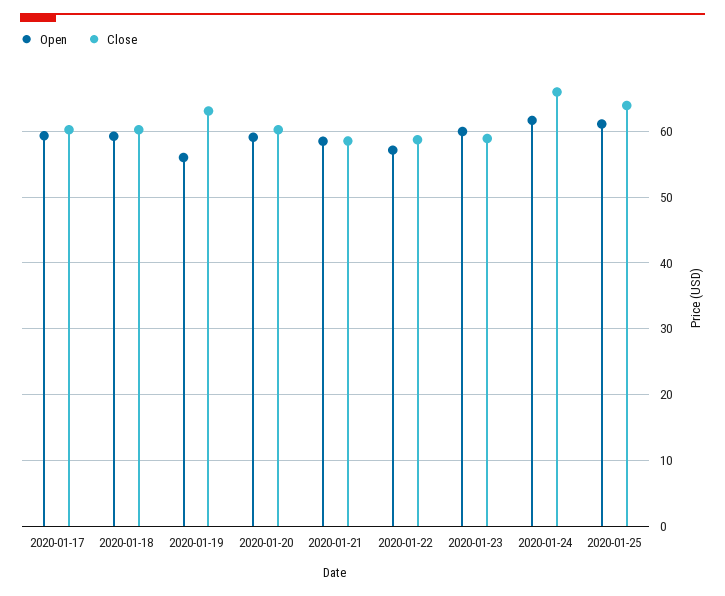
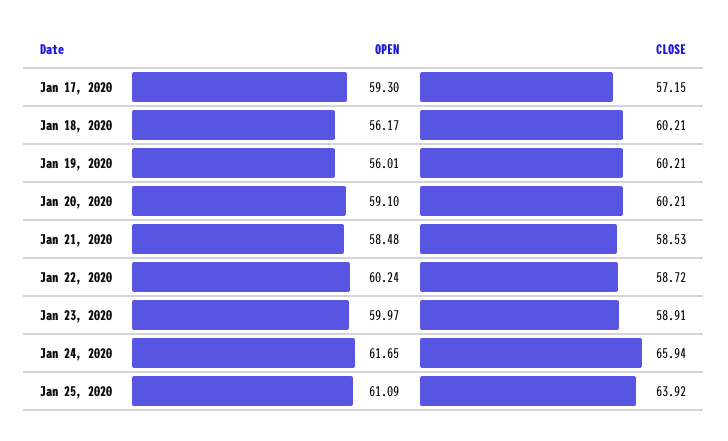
  {
    "Open": {
      "2020-01-17": 59.3,
-     "2020-01-18": 59,
+     "2020-01-18": 56.17,
      "2020-01-19": 56.01,
      "2020-01-20": 59.1,
      "2020-01-21": 58.48,
-     "2020-01-22": 57,
+     "2020-01-22": 60.24,
      "2020-01-23": 59.97,
      "2020-01-24": 61.65,
      "2020-01-25": 61.09
    },
    "Close": {
-     "2020-01-17": 60,
+     "2020-01-17": 57.15,
      "2020-01-18": 60.21,
-     "2020-01-19": 63,
+     "2020-01-19": 60.21,
      "2020-01-20": 60.21,
      "2020-01-21": 58.53,
      "2020-01-22": 58.72,
      "2020-01-23": 58.91,
      "2020-01-24": 65.94,
      "2020-01-25": 63.92
    }
  }

